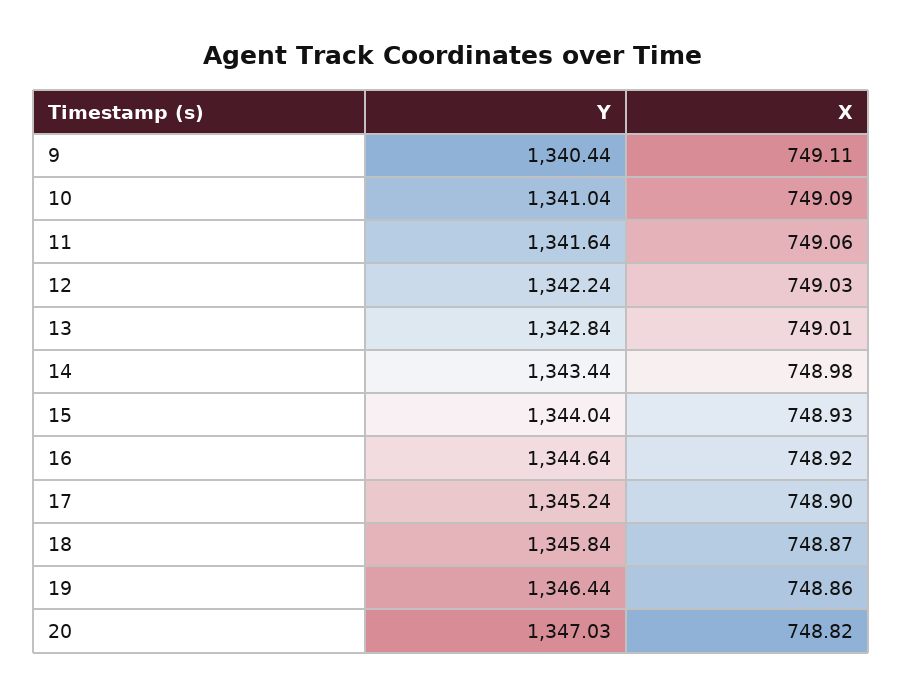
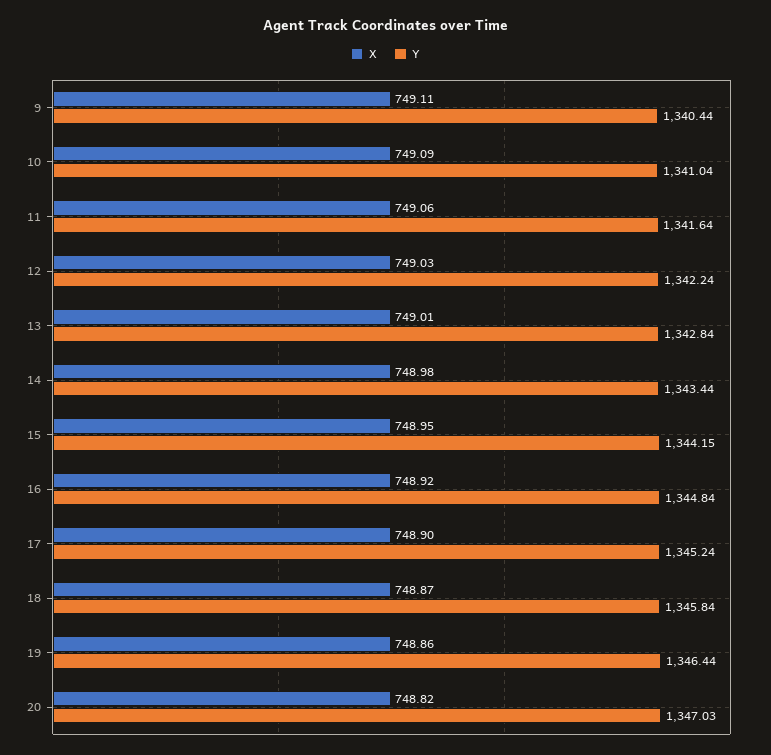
  {
    "Y": {
      "9": 1340.44,
      "10": 1341.04,
      "11": 1341.64,
      "12": 1342.24,
      "13": 1342.84,
      "14": 1343.44,
-     "15": 1344.04,
+     "15": 1344.15,
-     "16": 1344.64,
+     "16": 1344.84,
      "17": 1345.24,
      "18": 1345.84,
      "19": 1346.44,
      "20": 1347.03
    },
    "X": {
      "9": 749.11,
      "10": 749.09,
      "11": 749.06,
      "12": 749.03,
      "13": 749.01,
      "14": 748.98,
-     "15": 748.93,
+     "15": 748.95,
      "16": 748.92,
      "17": 748.9,
      "18": 748.87,
      "19": 748.86,
      "20": 748.82
    }
  }

